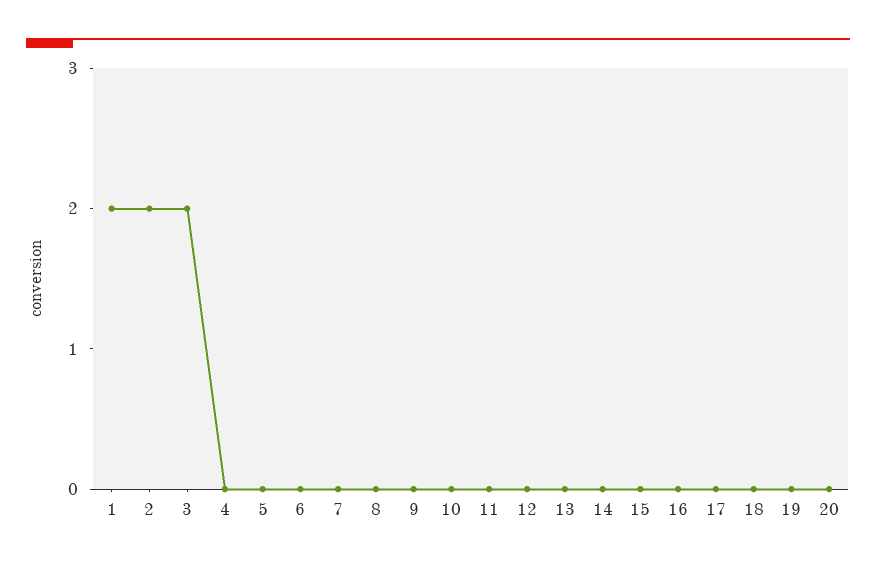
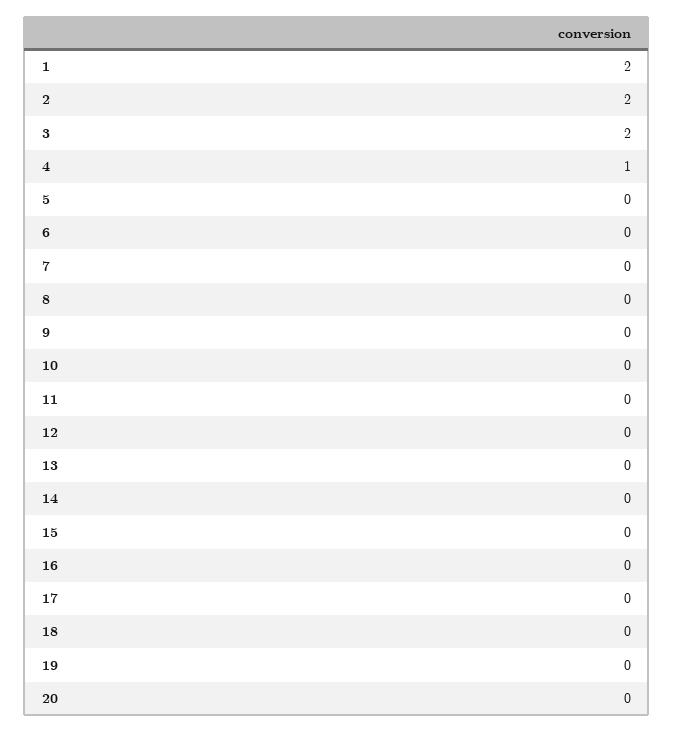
  {
    "1": 2,
    "2": 2,
    "3": 2,
-   "4": 0,
+   "4": 1,
    "5": 0,
    "6": 0,
    "7": 0,
    "8": 0,
    "9": 0,
    "10": 0,
    "11": 0,
    "12": 0,
    "13": 0,
    "14": 0,
    "15": 0,
    "16": 0,
    "17": 0,
    "18": 0,
    "19": 0,
    "20": 0
  }

